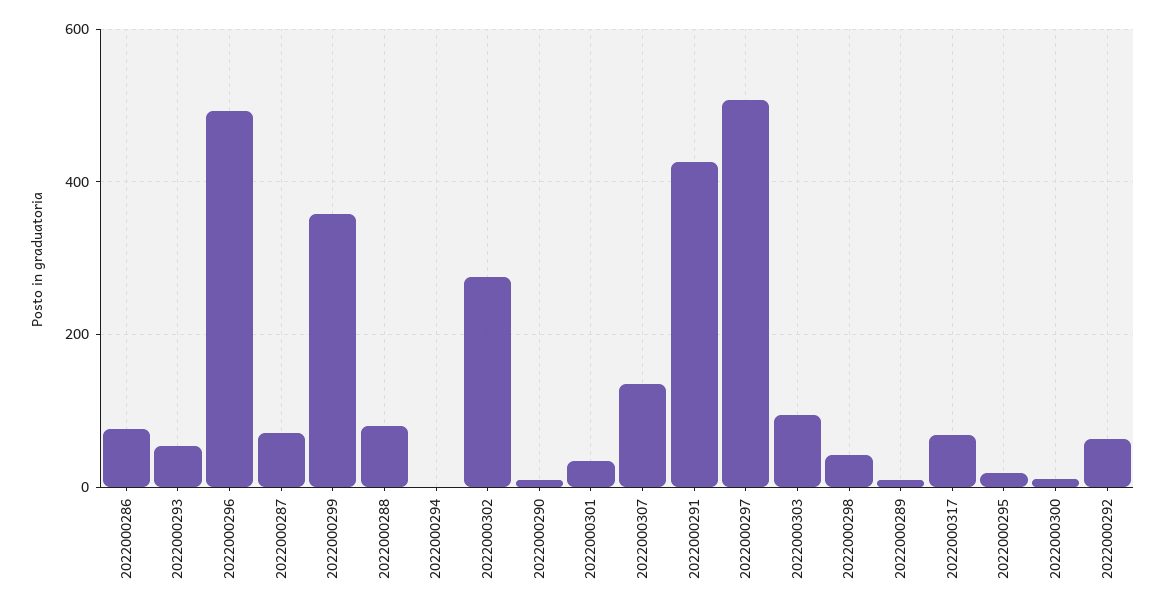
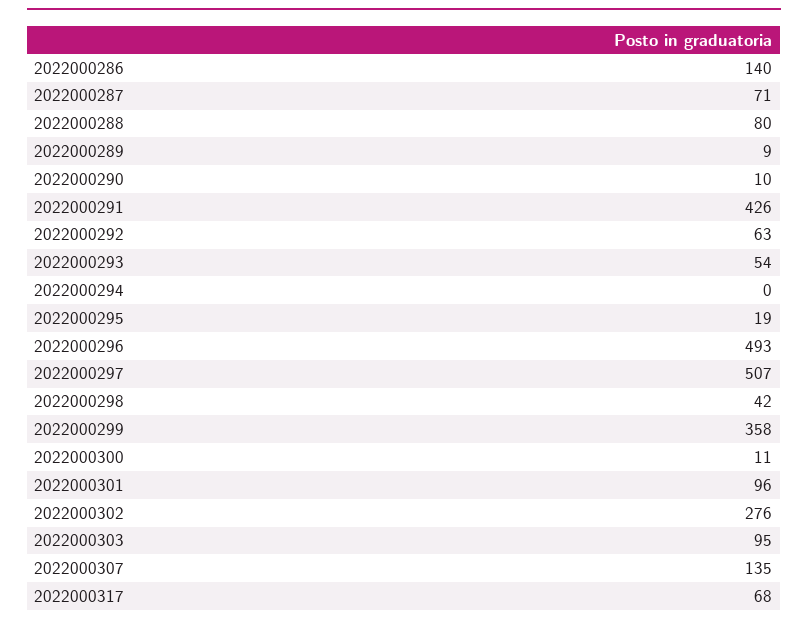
  {
-   "2022000286": 80,
+   "2022000286": 140,
    "2022000293": 54,
    "2022000296": 493,
    "2022000287": 71,
    "2022000299": 358,
    "2022000288": 80,
    "2022000294": 0,
    "2022000302": 276,
    "2022000290": 10,
-   "2022000301": 40,
+   "2022000301": 96,
    "2022000307": 135,
    "2022000291": 426,
    "2022000297": 507,
    "2022000303": 95,
    "2022000298": 42,
    "2022000289": 9,
    "2022000317": 68,
    "2022000295": 19,
    "2022000300": 11,
    "2022000292": 63
  }

